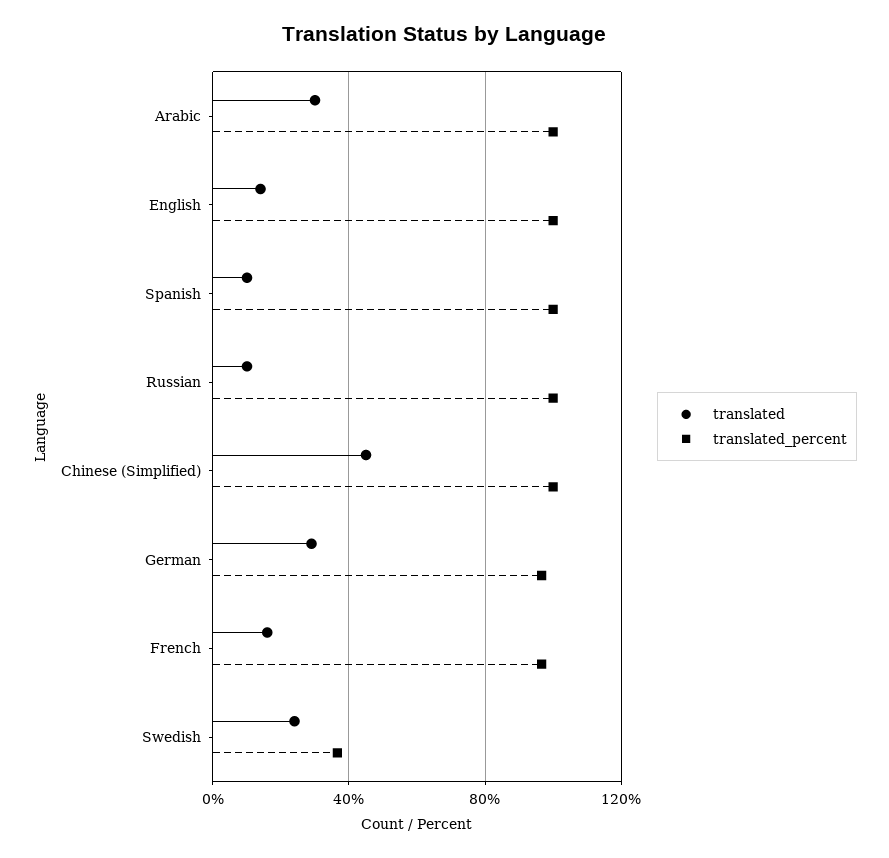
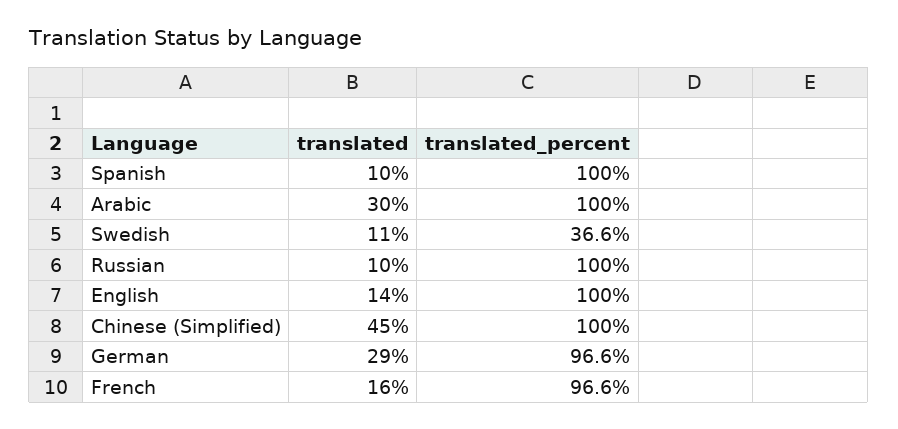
  {
    "translated": {
      "Arabic": 30,
      "English": 14,
      "Spanish": 10,
      "Russian": 10,
      "Chinese (Simplified)": 45,
      "German": 29,
      "French": 16,
-     "Swedish": 25
+     "Swedish": 11
    },
    "translated_percent": {
      "Arabic": 100,
      "English": 100,
      "Spanish": 100,
      "Russian": 100,
      "Chinese (Simplified)": 100,
      "German": 96.6,
      "French": 96.6,
      "Swedish": 36.6
    }
  }

